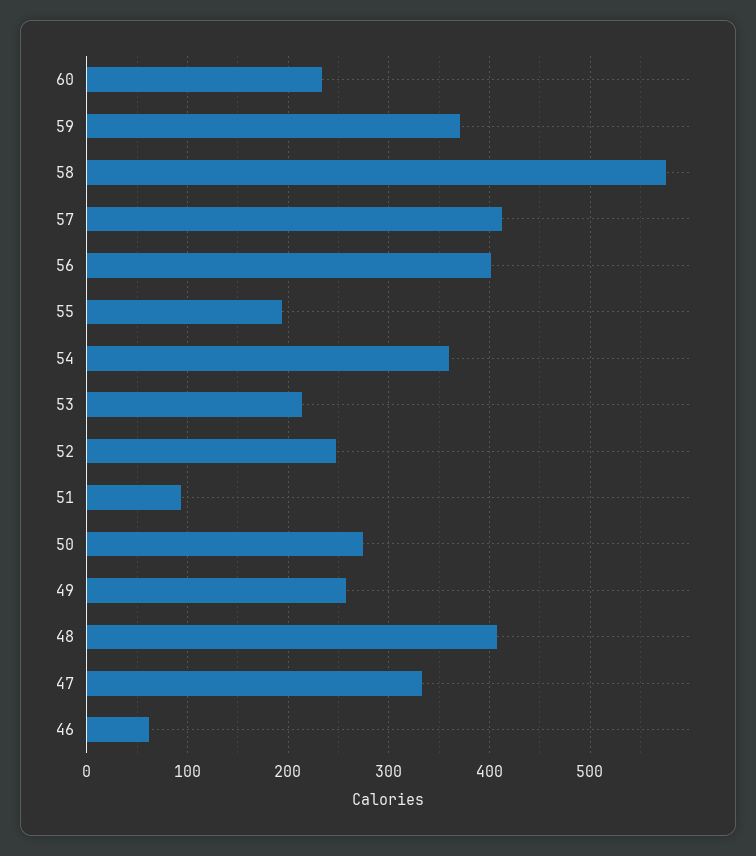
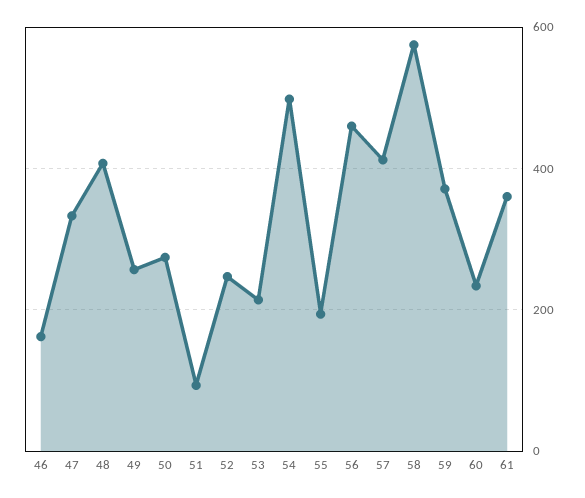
  {
    "60": 230,
    "59": 370,
    "58": 580,
    "57": 410,
-   "56": 400,
+   "56": 460,
    "55": 190,
-   "54": 360,
+   "54": 500,
    "53": 210,
    "52": 250,
    "51": 90,
    "50": 270,
    "49": 260,
    "48": 410,
    "47": 330,
-   "46": 60
+   "46": 160,
+   "61": 360
  }

